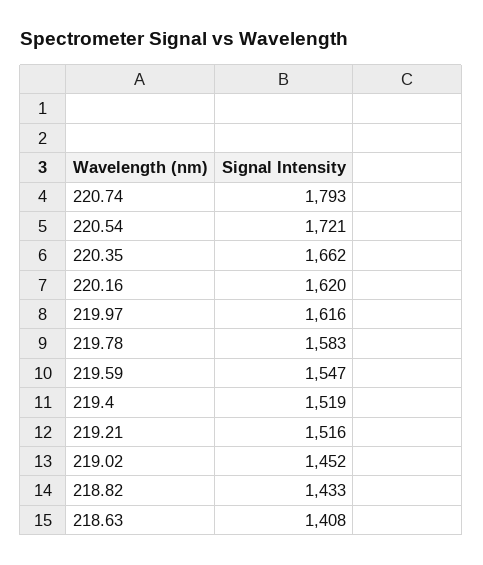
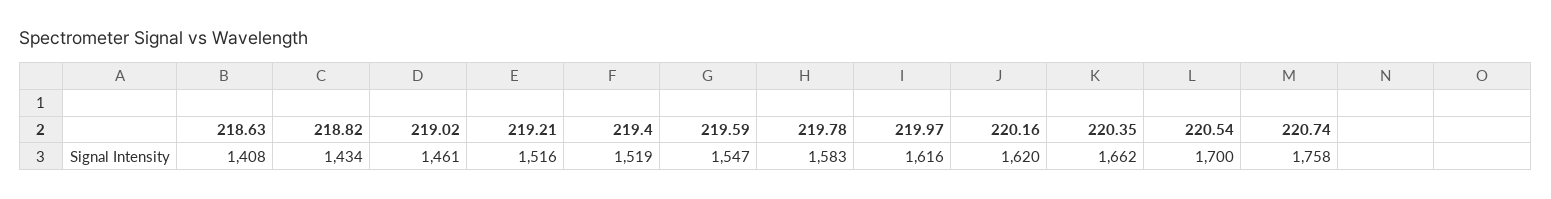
  {
-   "220.74": 1793,
+   "220.74": 1758,
-   "220.54": 1721,
+   "220.54": 1700,
    "220.35": 1662,
    "220.16": 1620,
    "219.97": 1616,
    "219.78": 1583,
    "219.59": 1547,
    "219.4": 1519,
    "219.21": 1516,
-   "219.02": 1452,
+   "219.02": 1461,
-   "218.82": 1433,
+   "218.82": 1434,
    "218.63": 1408
  }

